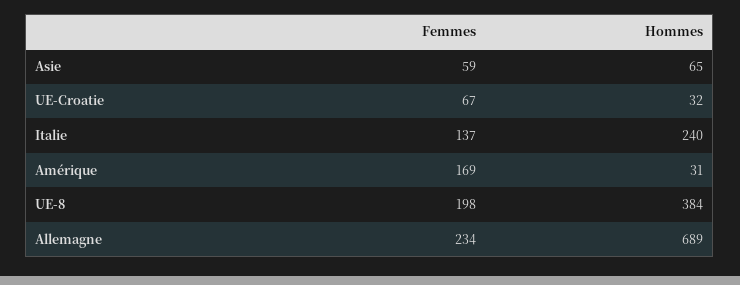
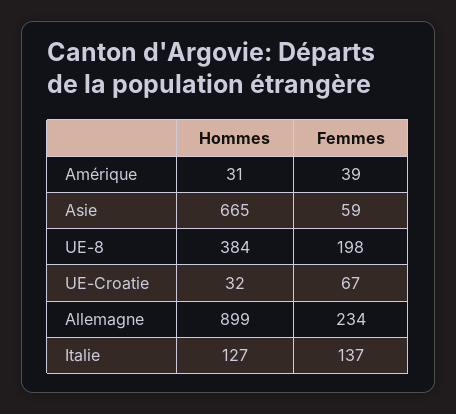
  {
    "Femmes": {
      "Asie": 59,
      "UE-Croatie": 67,
      "Italie": 137,
-     "Amérique": 169,
+     "Amérique": 39,
      "UE-8": 198,
      "Allemagne": 234
    },
    "Hommes": {
-     "Asie": 65,
+     "Asie": 665,
      "UE-Croatie": 32,
-     "Italie": 240,
+     "Italie": 127,
      "Amérique": 31,
      "UE-8": 384,
-     "Allemagne": 689
+     "Allemagne": 899
    }
  }

